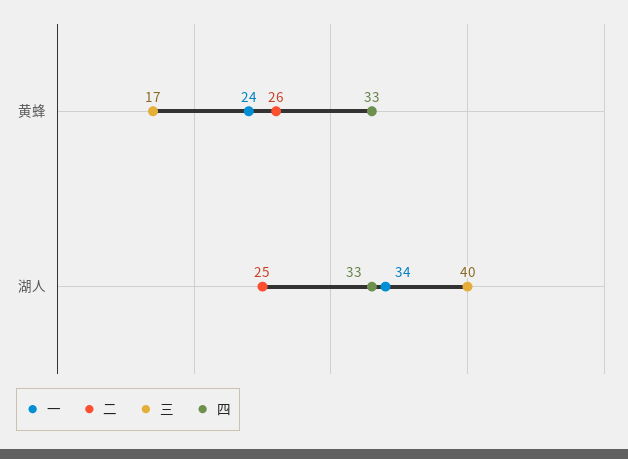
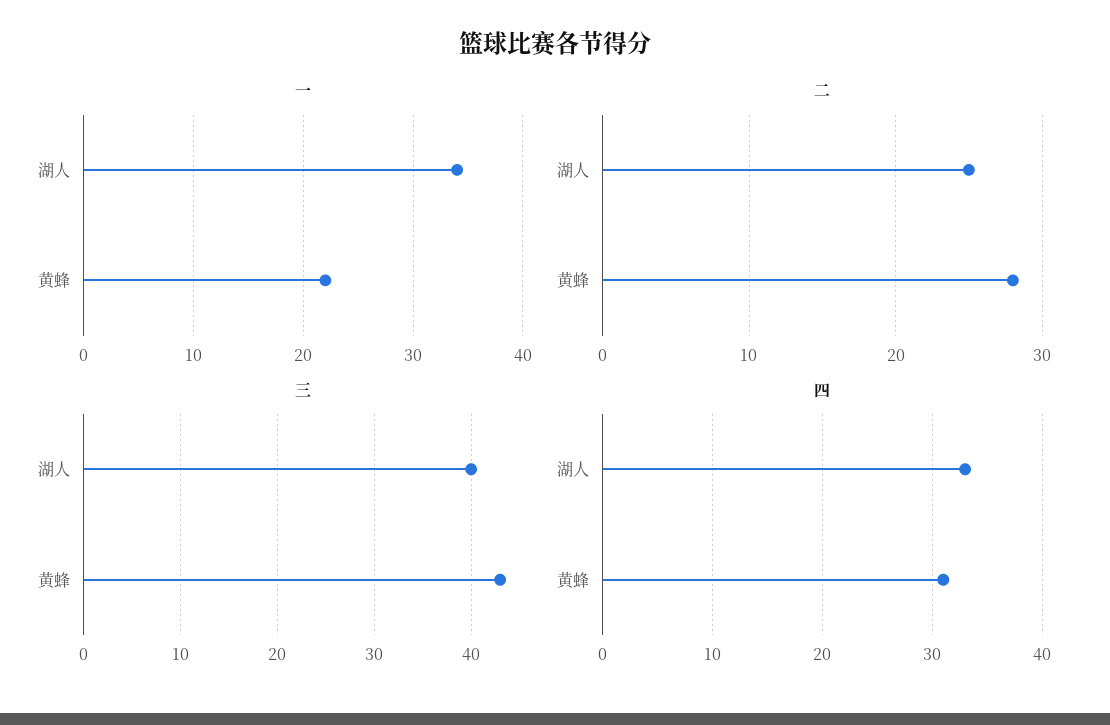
  {
    "一": {
-     "黄蜂": 24,
+     "黄蜂": 22,
      "湖人": 34
    },
    "二": {
-     "黄蜂": 26,
+     "黄蜂": 28,
      "湖人": 25
    },
    "三": {
-     "黄蜂": 17,
+     "黄蜂": 43,
      "湖人": 40
    },
    "四": {
-     "黄蜂": 33,
+     "黄蜂": 31,
      "湖人": 33
    }
  }

